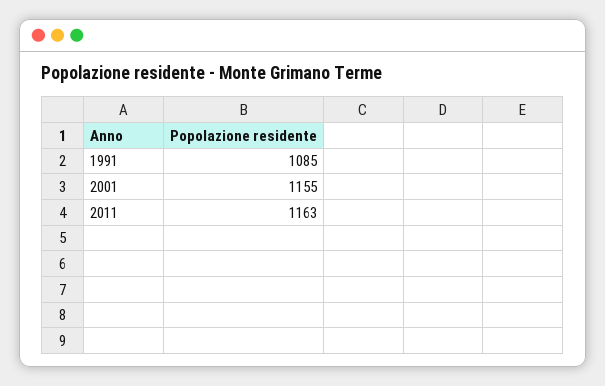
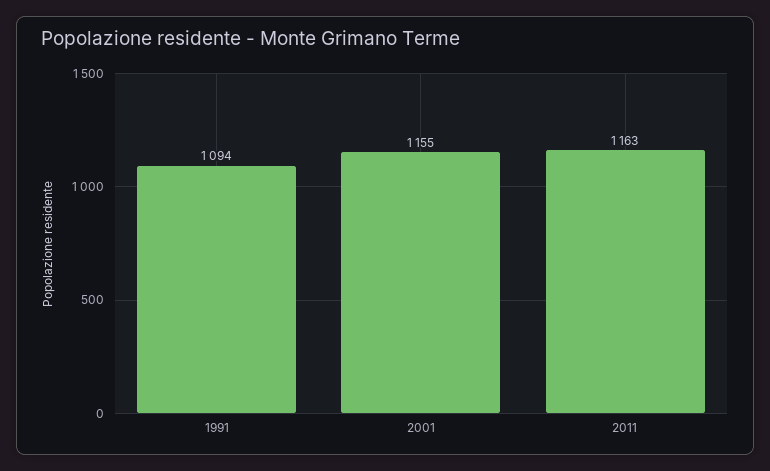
  {
-   "1991": 1085,
+   "1991": 1094,
    "2001": 1155,
    "2011": 1163
  }

